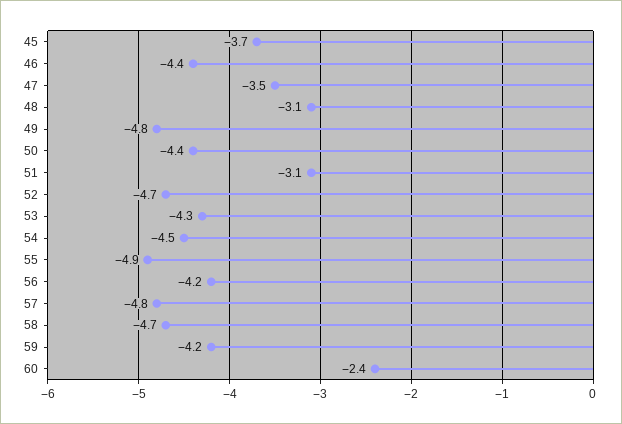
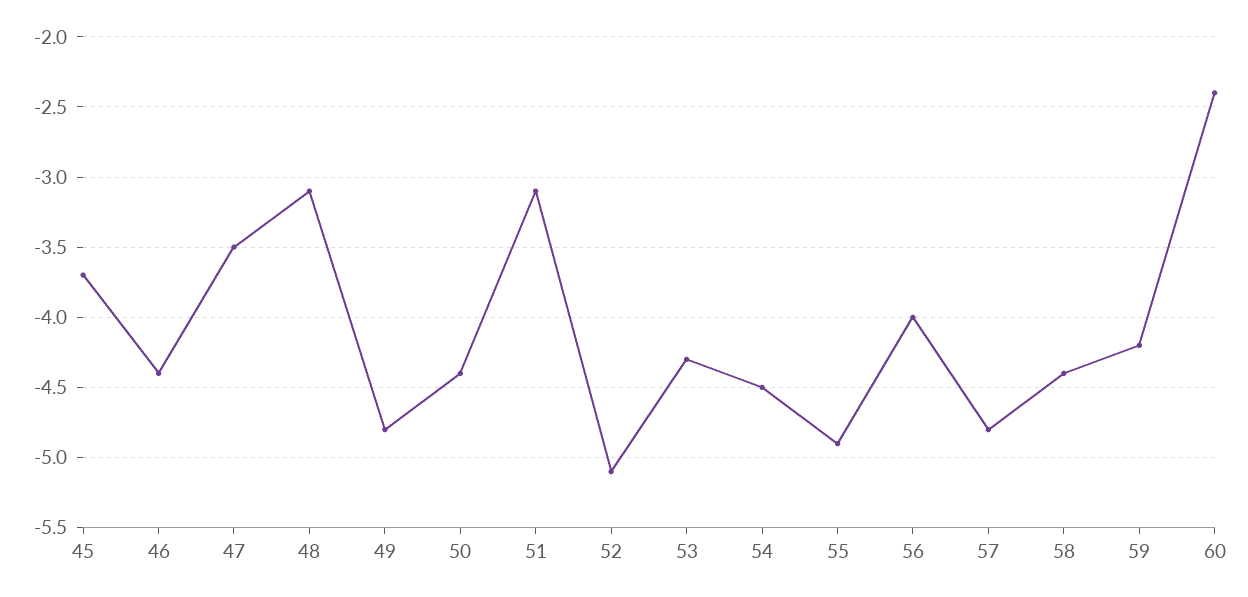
  {
    "45": -3.7,
    "46": -4.4,
    "47": -3.5,
    "48": -3.1,
    "49": -4.8,
    "50": -4.4,
    "51": -3.1,
-   "52": -4.7,
+   "52": -5.1,
    "53": -4.3,
    "54": -4.5,
    "55": -4.9,
-   "56": -4.2,
+   "56": -4,
    "57": -4.8,
-   "58": -4.7,
+   "58": -4.4,
    "59": -4.2,
    "60": -2.4
  }

